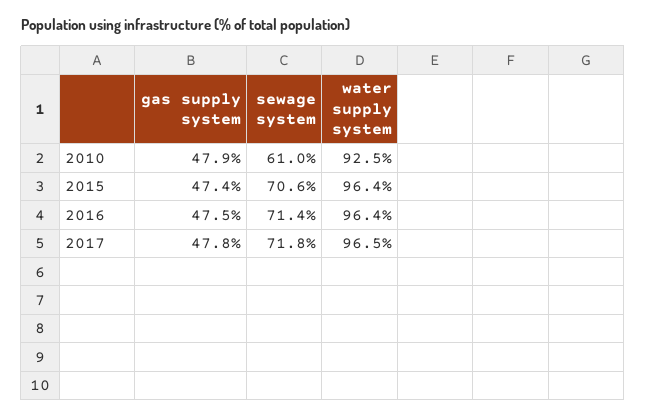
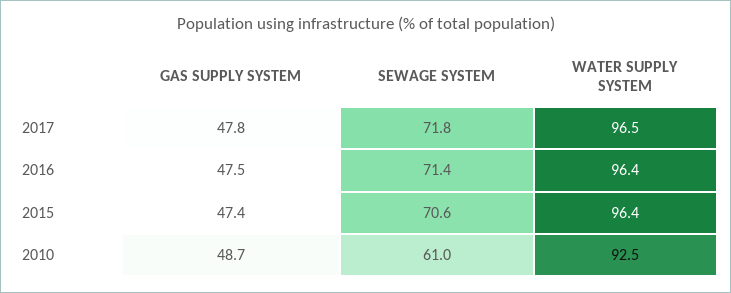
  {
    "gas supply system": {
-     "2010": 47.9,
+     "2010": 48.7,
      "2015": 47.4,
      "2016": 47.5,
      "2017": 47.8
    },
    "sewage system": {
      "2010": 61,
      "2015": 70.6,
      "2016": 71.4,
      "2017": 71.8
    },
    "water supply system": {
      "2010": 92.5,
      "2015": 96.4,
      "2016": 96.4,
      "2017": 96.5
    }
  }

